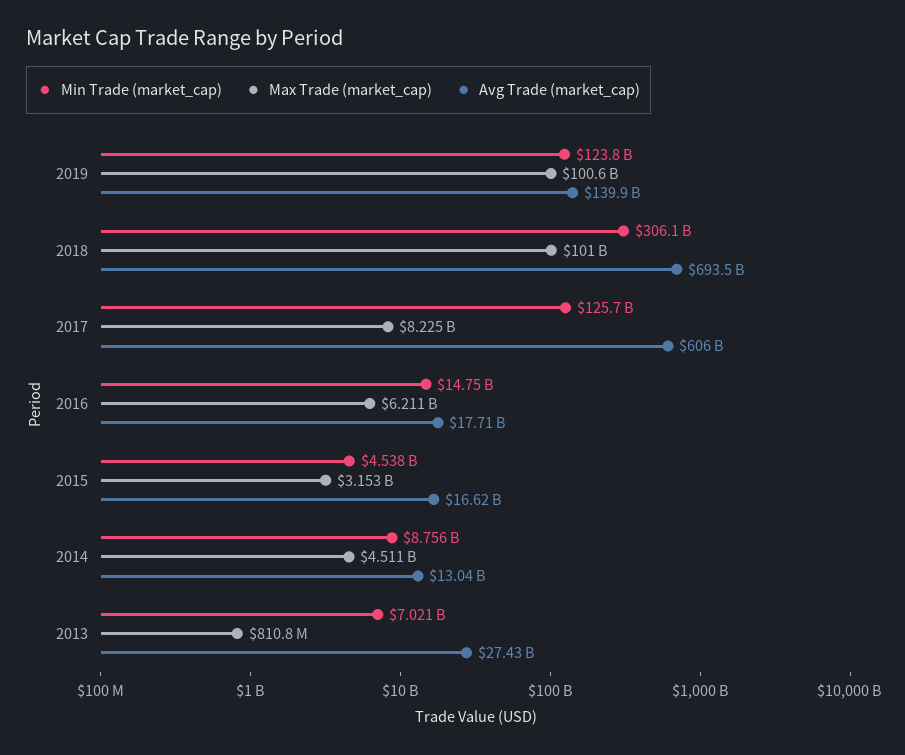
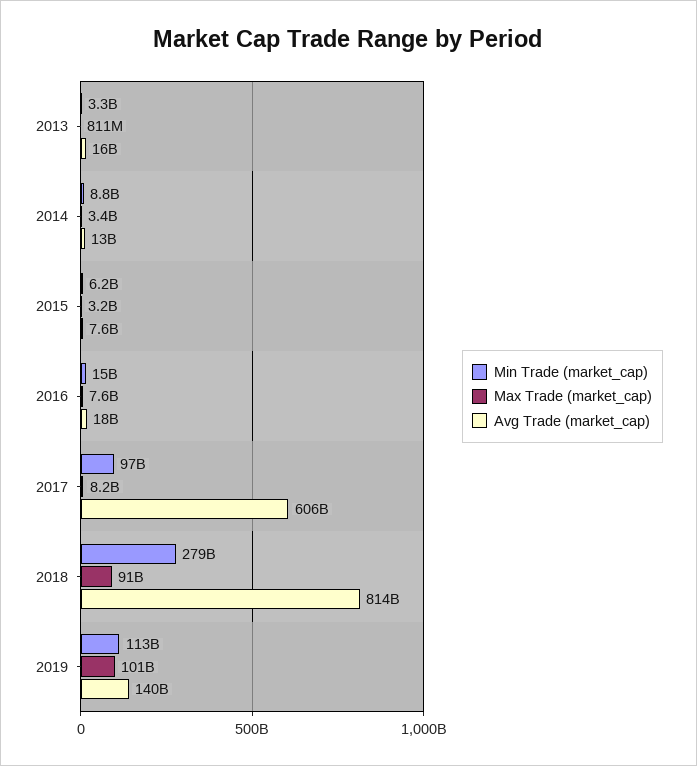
  {
    "Min Trade (market_cap)": {
-     "2019": 123800000000,
+     "2019": 113000000000,
-     "2018": 306100000000,
+     "2018": 279000000000,
-     "2017": 125700000000,
+     "2017": 97000000000,
      "2016": 14750000000,
-     "2015": 4538000000,
+     "2015": 6200000000,
      "2014": 8756000000,
-     "2013": 7021000000
+     "2013": 3300000000
    },
    "Max Trade (market_cap)": {
      "2019": 100600000000,
-     "2018": 101000000000,
+     "2018": 91000000000,
      "2017": 8225000000,
-     "2016": 6211000000,
+     "2016": 7600000000,
      "2015": 3153000000,
-     "2014": 4511000000,
+     "2014": 3400000000,
      "2013": 810800000
    },
    "Avg Trade (market_cap)": {
      "2019": 139900000000,
-     "2018": 693500000000,
+     "2018": 814000000000,
      "2017": 606000000000,
      "2016": 17710000000,
-     "2015": 16620000000,
+     "2015": 7600000000,
      "2014": 13040000000,
-     "2013": 27430000000
+     "2013": 16000000000
    }
  }

